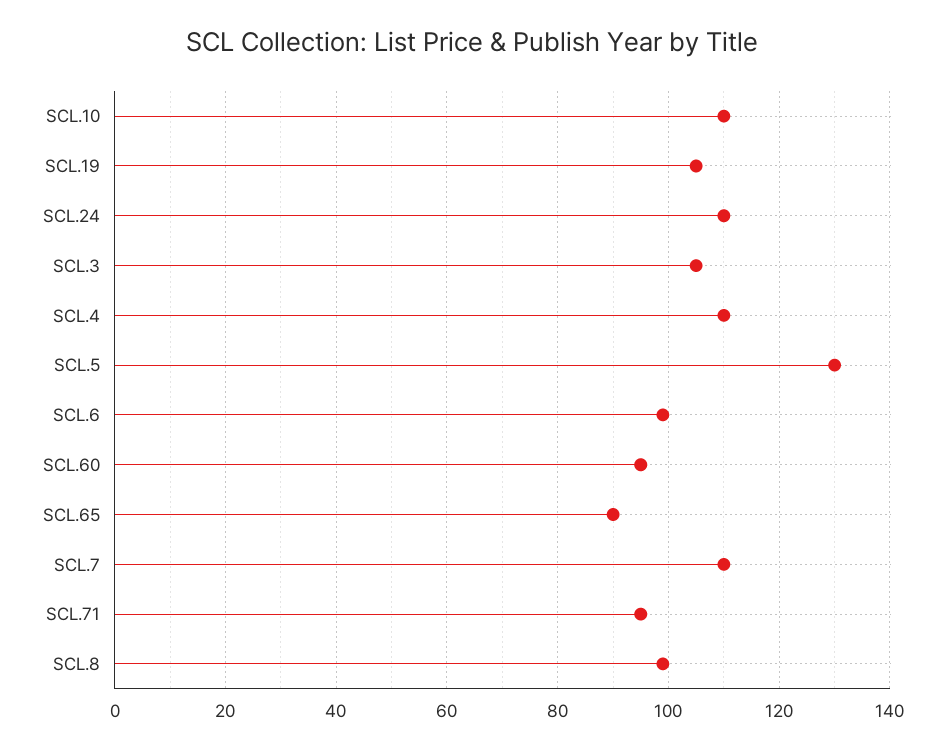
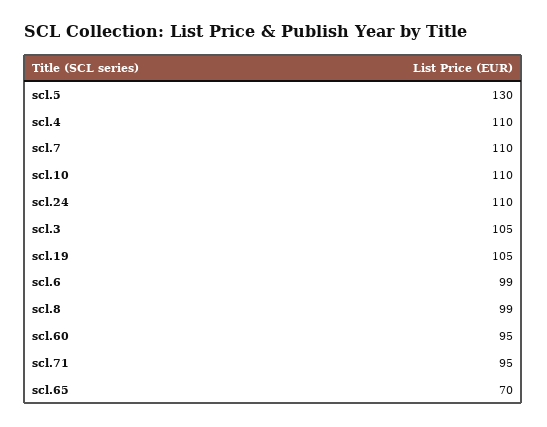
  {
    "SCL.10": 110,
    "SCL.19": 105,
    "SCL.24": 110,
    "SCL.3": 105,
    "SCL.4": 110,
    "SCL.5": 130,
    "SCL.6": 99,
    "SCL.60": 95,
-   "SCL.65": 90,
+   "SCL.65": 70,
    "SCL.7": 110,
    "SCL.71": 95,
    "SCL.8": 99
  }

